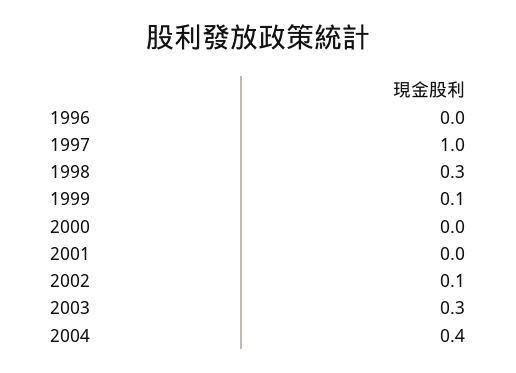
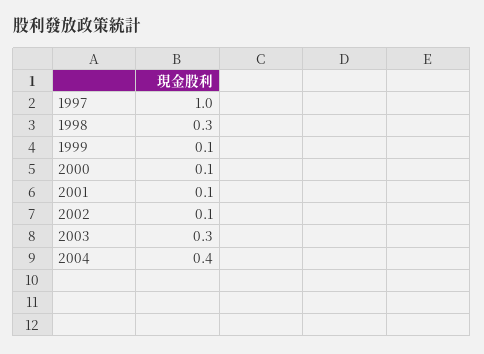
  {
-   "1996": 0,
    "1997": 1,
    "1998": 0.3,
    "1999": 0.1,
-   "2000": 0,
+   "2000": 0.1,
-   "2001": 0,
+   "2001": 0.1,
    "2002": 0.1,
    "2003": 0.3,
    "2004": 0.4
  }

